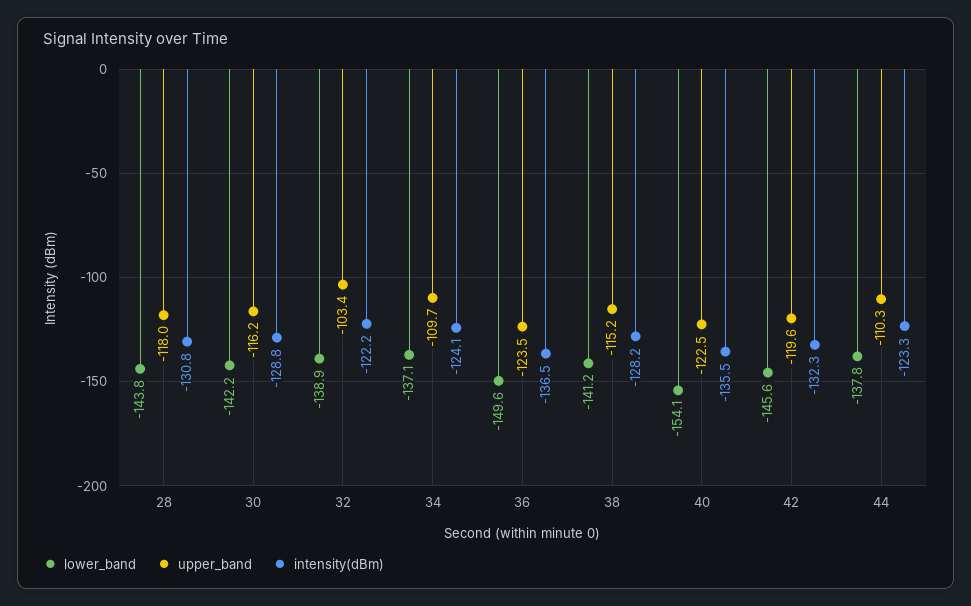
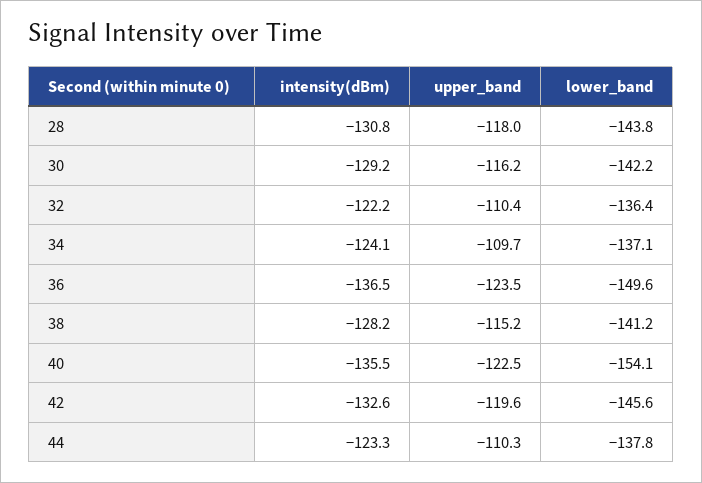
  {
    "lower_band": {
      "28": -143.8,
      "30": -142.2,
-     "32": -138.9,
+     "32": -136.4,
      "34": -137.1,
      "36": -149.6,
      "38": -141.2,
      "40": -154.1,
      "42": -145.6,
      "44": -137.8
    },
    "upper_band": {
      "28": -118,
      "30": -116.2,
-     "32": -103.4,
+     "32": -110.4,
      "34": -109.7,
      "36": -123.5,
      "38": -115.2,
      "40": -122.5,
      "42": -119.6,
      "44": -110.3
    },
    "intensity(dBm)": {
      "28": -130.8,
-     "30": -128.8,
+     "30": -129.2,
      "32": -122.2,
      "34": -124.1,
      "36": -136.5,
      "38": -128.2,
      "40": -135.5,
-     "42": -132.3,
+     "42": -132.6,
      "44": -123.3
    }
  }

